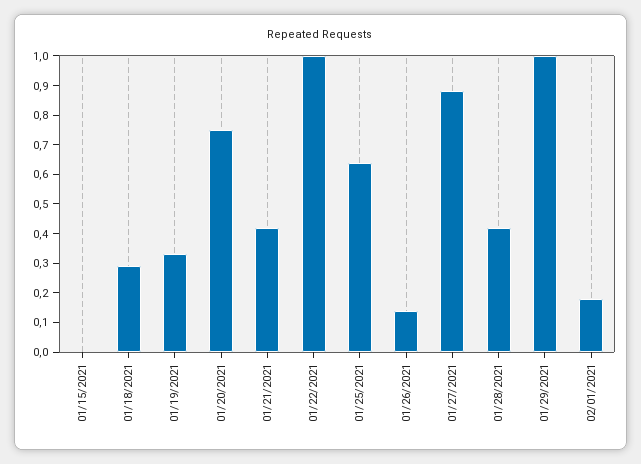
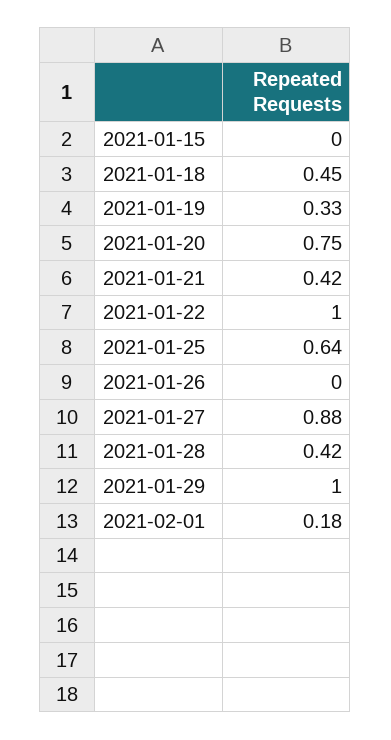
  {
    "01/15/2021": 0,
-   "01/18/2021": 0.3,
+   "01/18/2021": 0.45,
    "01/19/2021": 0.33,
    "01/20/2021": 0.75,
    "01/21/2021": 0.42,
    "01/22/2021": 1,
    "01/25/2021": 0.64,
-   "01/26/2021": 0.15,
+   "01/26/2021": 0,
    "01/27/2021": 0.88,
    "01/28/2021": 0.42,
    "01/29/2021": 1,
    "02/01/2021": 0.18
  }

